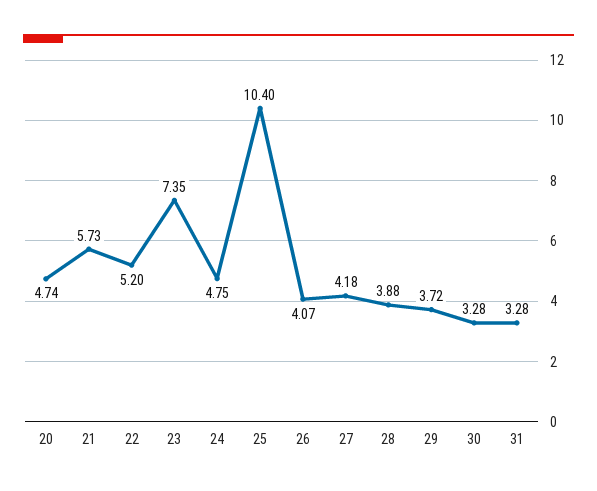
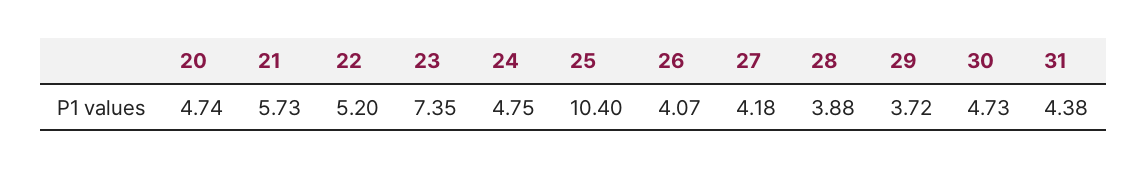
  {
    "20": 4.74,
    "21": 5.73,
    "22": 5.2,
    "23": 7.35,
    "24": 4.75,
    "25": 10.4,
    "26": 4.07,
    "27": 4.18,
    "28": 3.88,
    "29": 3.72,
-   "30": 3.28,
+   "30": 4.73,
-   "31": 3.28
+   "31": 4.38
  }

